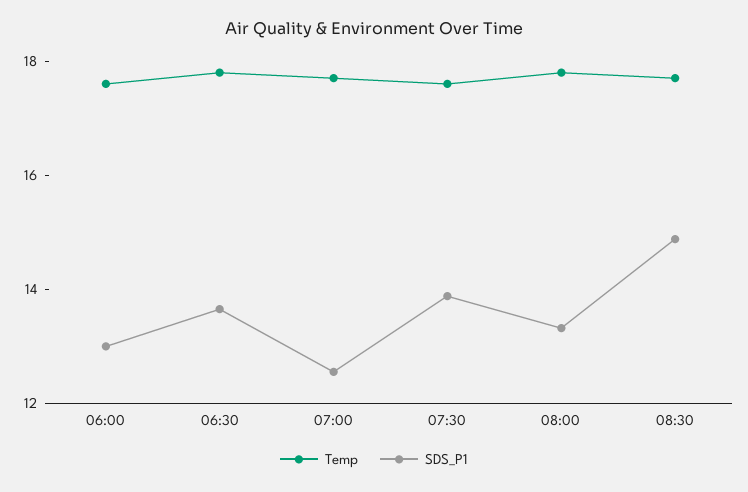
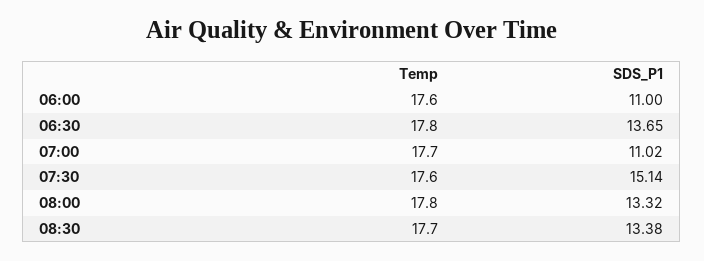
  {
    "Temp": {
      "06:00": 17.6,
      "06:30": 17.8,
      "07:00": 17.7,
      "07:30": 17.6,
      "08:00": 17.8,
      "08:30": 17.7
    },
    "SDS_P1": {
-     "06:00": 13,
+     "06:00": 11,
      "06:30": 13.65,
-     "07:00": 12.5,
+     "07:00": 11.02,
-     "07:30": 14,
+     "07:30": 15.14,
      "08:00": 13.32,
-     "08:30": 15
+     "08:30": 13.38
    }
  }

